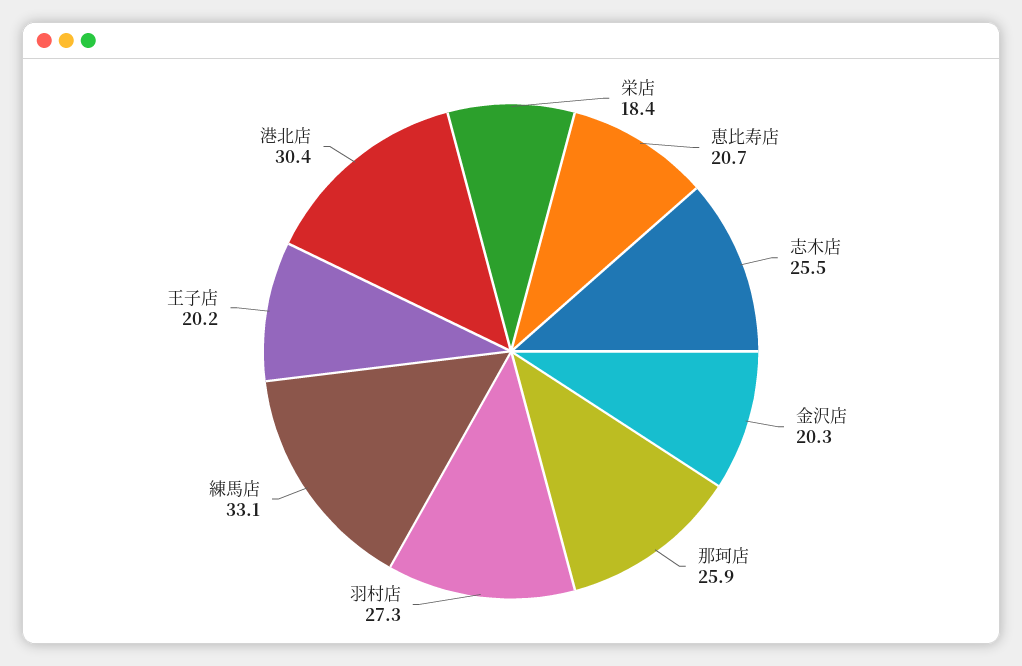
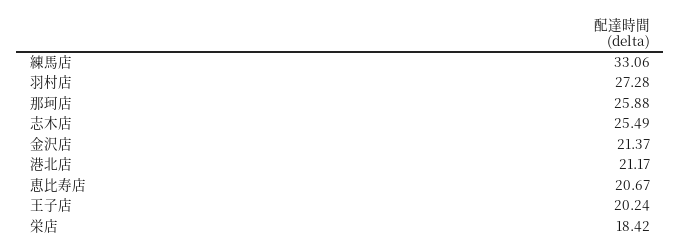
  {
    "栄店": 18.42,
    "恵比寿店": 20.67,
    "志木店": 25.49,
-   "金沢店": 20.3,
+   "金沢店": 21.37,
    "那珂店": 25.88,
    "羽村店": 27.28,
    "練馬店": 33.06,
    "王子店": 20.24,
-   "港北店": 30.4
+   "港北店": 21.17
  }

